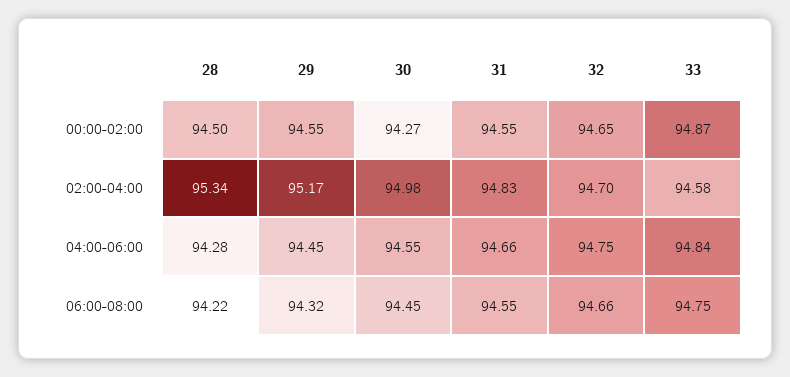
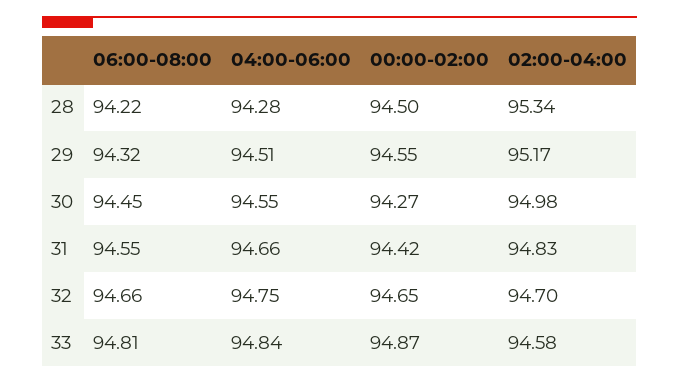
  {
    "28": {
      "00:00-02:00": 94.5,
      "02:00-04:00": 95.34,
      "04:00-06:00": 94.28,
      "06:00-08:00": 94.22
    },
    "29": {
      "00:00-02:00": 94.55,
      "02:00-04:00": 95.17,
-     "04:00-06:00": 94.45,
+     "04:00-06:00": 94.51,
      "06:00-08:00": 94.32
    },
    "30": {
      "00:00-02:00": 94.27,
      "02:00-04:00": 94.98,
      "04:00-06:00": 94.55,
      "06:00-08:00": 94.45
    },
    "31": {
-     "00:00-02:00": 94.55,
+     "00:00-02:00": 94.42,
      "02:00-04:00": 94.83,
      "04:00-06:00": 94.66,
      "06:00-08:00": 94.55
    },
    "32": {
      "00:00-02:00": 94.65,
      "02:00-04:00": 94.7,
      "04:00-06:00": 94.75,
      "06:00-08:00": 94.66
    },
    "33": {
      "00:00-02:00": 94.87,
      "02:00-04:00": 94.58,
      "04:00-06:00": 94.84,
-     "06:00-08:00": 94.75
+     "06:00-08:00": 94.81
    }
  }

